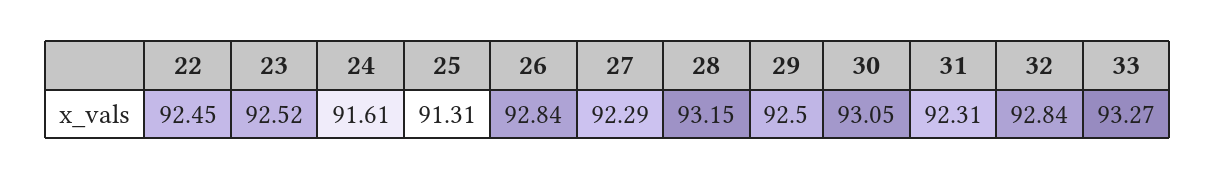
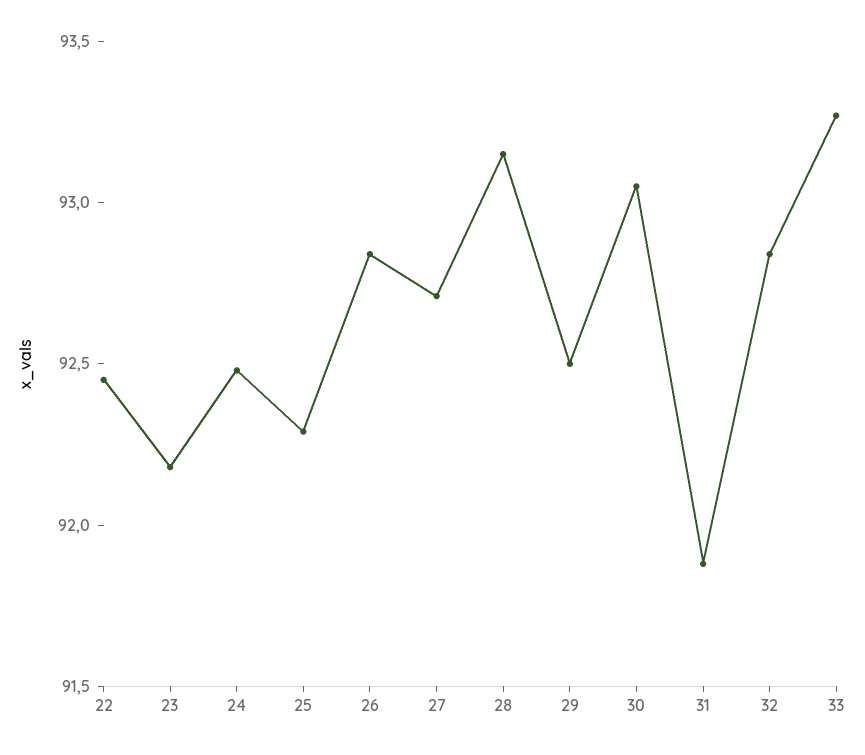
  {
    "22": 92.45,
-   "23": 92.52,
+   "23": 92.2,
-   "24": 91.61,
+   "24": 92.5,
-   "25": 91.31,
+   "25": 92.3,
    "26": 92.84,
-   "27": 92.29,
+   "27": 92.7,
    "28": 93.15,
    "29": 92.5,
    "30": 93.05,
-   "31": 92.31,
+   "31": 91.9,
    "32": 92.84,
    "33": 93.27
  }

